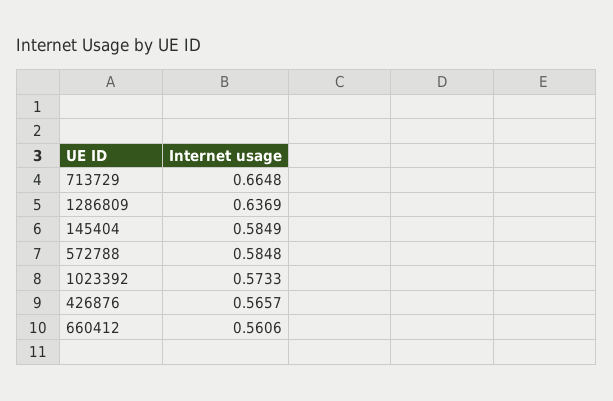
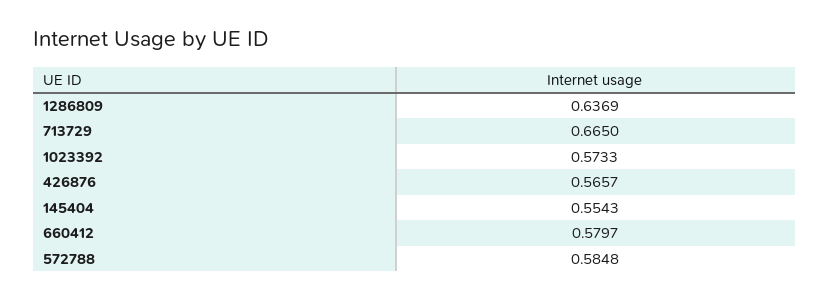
  {
-   "713729": 0.6648,
+   "713729": 0.665,
    "1286809": 0.6369,
-   "145404": 0.5849,
+   "145404": 0.5543,
    "572788": 0.5848,
    "1023392": 0.5733,
    "426876": 0.5657,
-   "660412": 0.5606
+   "660412": 0.5797
  }

